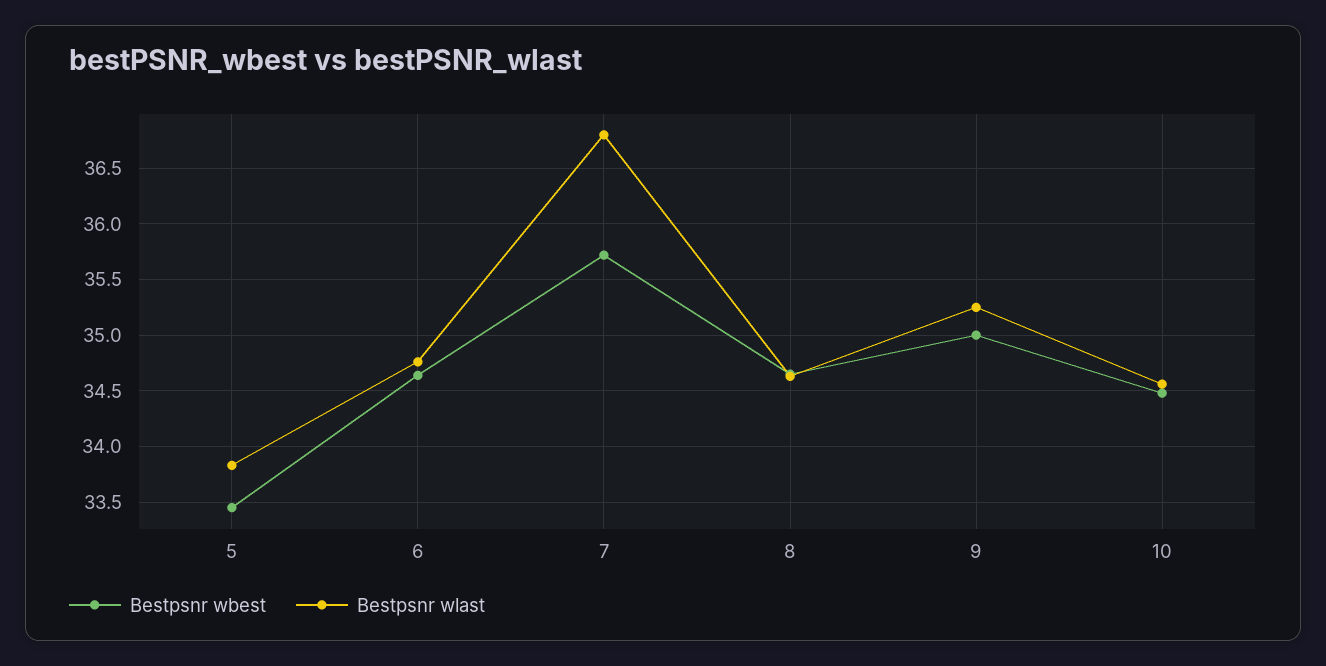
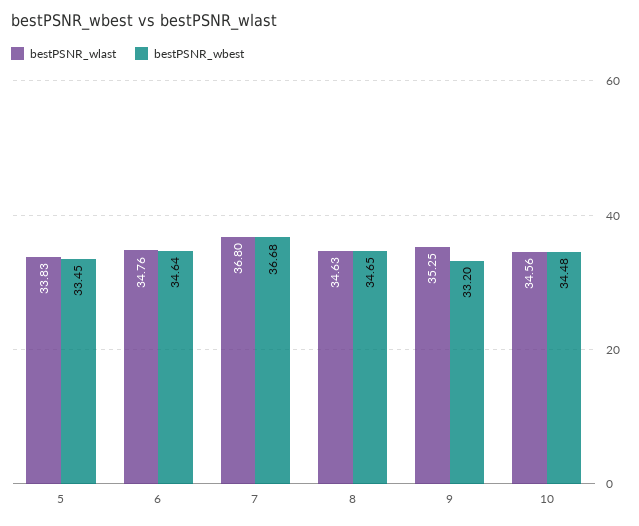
  {
    "Bestpsnr wbest": {
      "5": 33.45,
      "6": 34.64,
-     "7": 35.7,
+     "7": 36.68,
      "8": 34.65,
-     "9": 35,
+     "9": 33.2,
      "10": 34.48
    },
    "Bestpsnr wlast": {
      "5": 33.83,
      "6": 34.76,
      "7": 36.8,
      "8": 34.63,
      "9": 35.25,
      "10": 34.56
    }
  }

